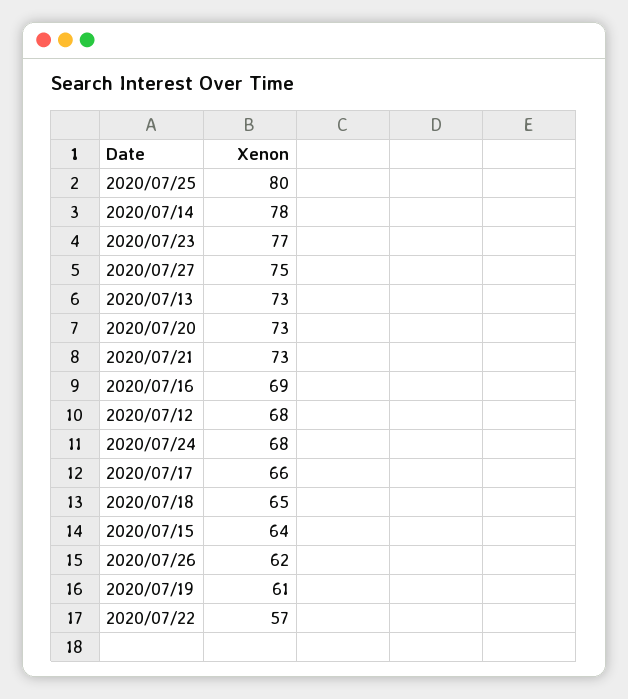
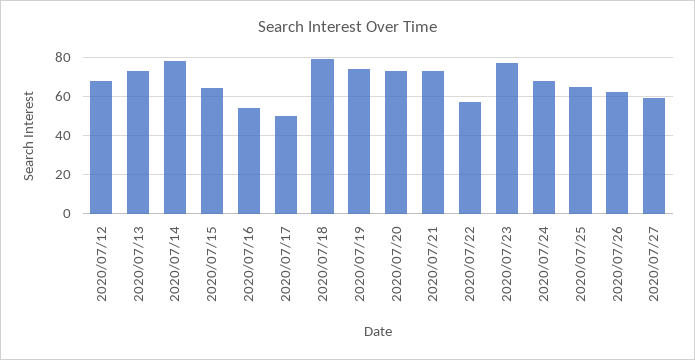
  {
-   "2020/07/25": 80,
+   "2020/07/25": 65,
    "2020/07/14": 78,
    "2020/07/23": 77,
-   "2020/07/27": 75,
+   "2020/07/27": 60,
    "2020/07/13": 73,
    "2020/07/20": 73,
    "2020/07/21": 73,
-   "2020/07/16": 69,
+   "2020/07/16": 55,
    "2020/07/12": 68,
    "2020/07/24": 68,
-   "2020/07/17": 66,
+   "2020/07/17": 50,
-   "2020/07/18": 65,
+   "2020/07/18": 80,
    "2020/07/15": 64,
    "2020/07/26": 62,
-   "2020/07/19": 61,
+   "2020/07/19": 75,
    "2020/07/22": 57
  }

